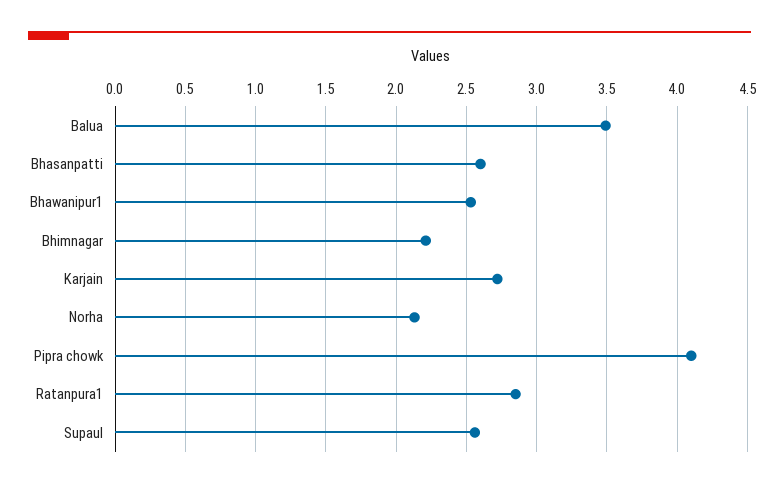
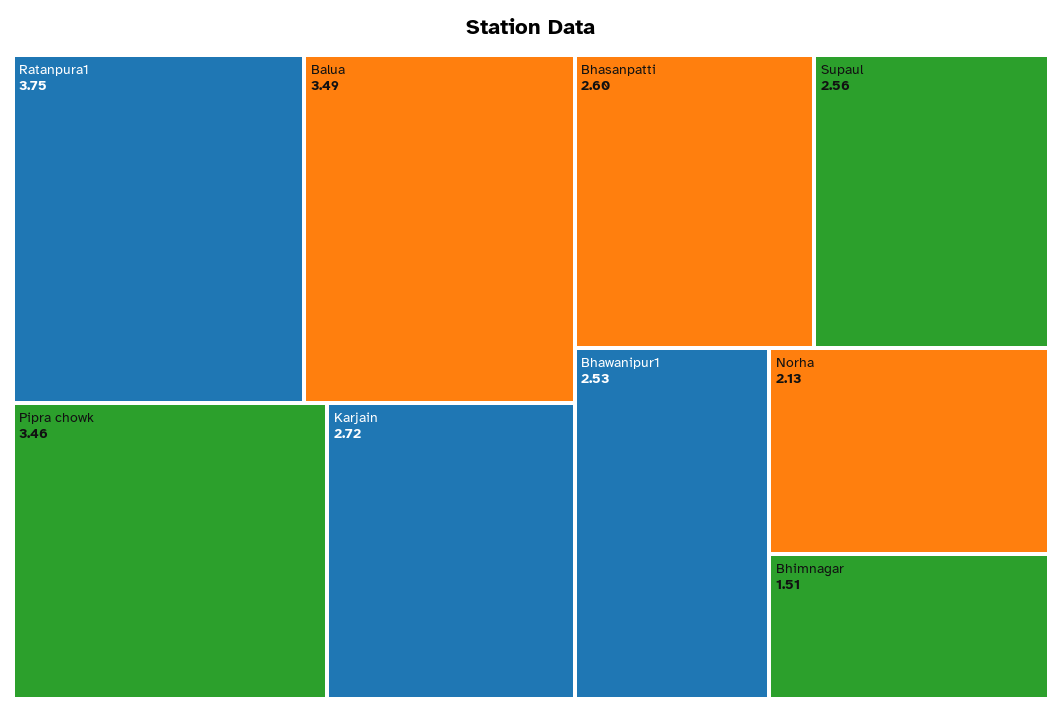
  {
    "Balua": 3.49,
    "Bhasanpatti": 2.6,
    "Bhawanipur1": 2.53,
-   "Bhimnagar": 2.2,
+   "Bhimnagar": 1.51,
    "Karjain": 2.72,
    "Norha": 2.13,
-   "Pipra chowk": 4.1,
+   "Pipra chowk": 3.46,
-   "Ratanpura1": 2.85,
+   "Ratanpura1": 3.75,
    "Supaul": 2.56
  }

